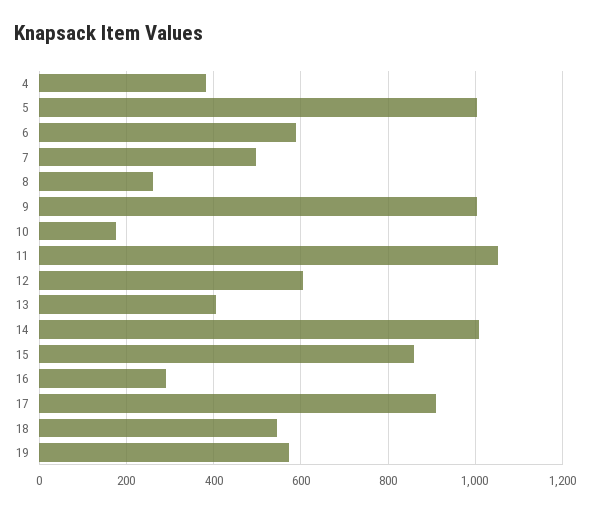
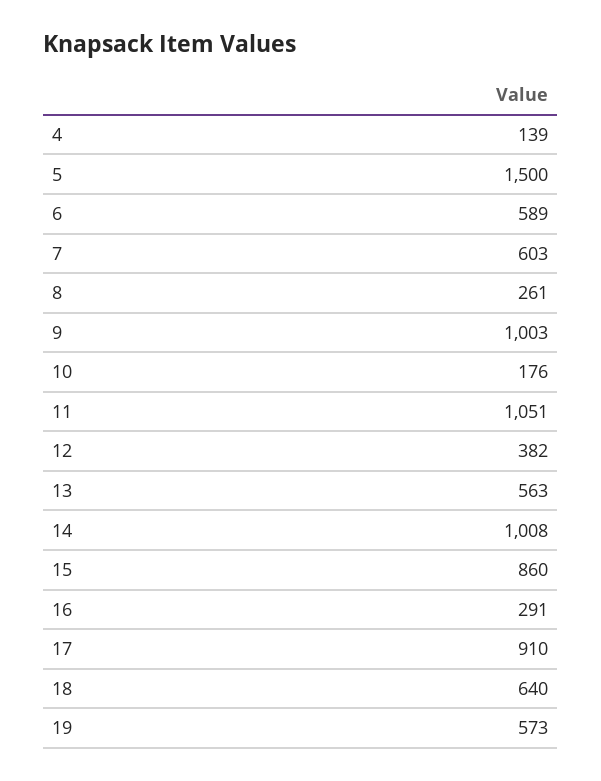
  {
-   "4": 380,
+   "4": 139,
-   "5": 1000,
+   "5": 1500,
    "6": 589,
-   "7": 500,
+   "7": 603,
    "8": 261,
    "9": 1003,
    "10": 176,
    "11": 1051,
-   "12": 600,
+   "12": 382,
-   "13": 400,
+   "13": 563,
    "14": 1008,
    "15": 860,
    "16": 291,
    "17": 910,
-   "18": 540,
+   "18": 640,
    "19": 573
  }

